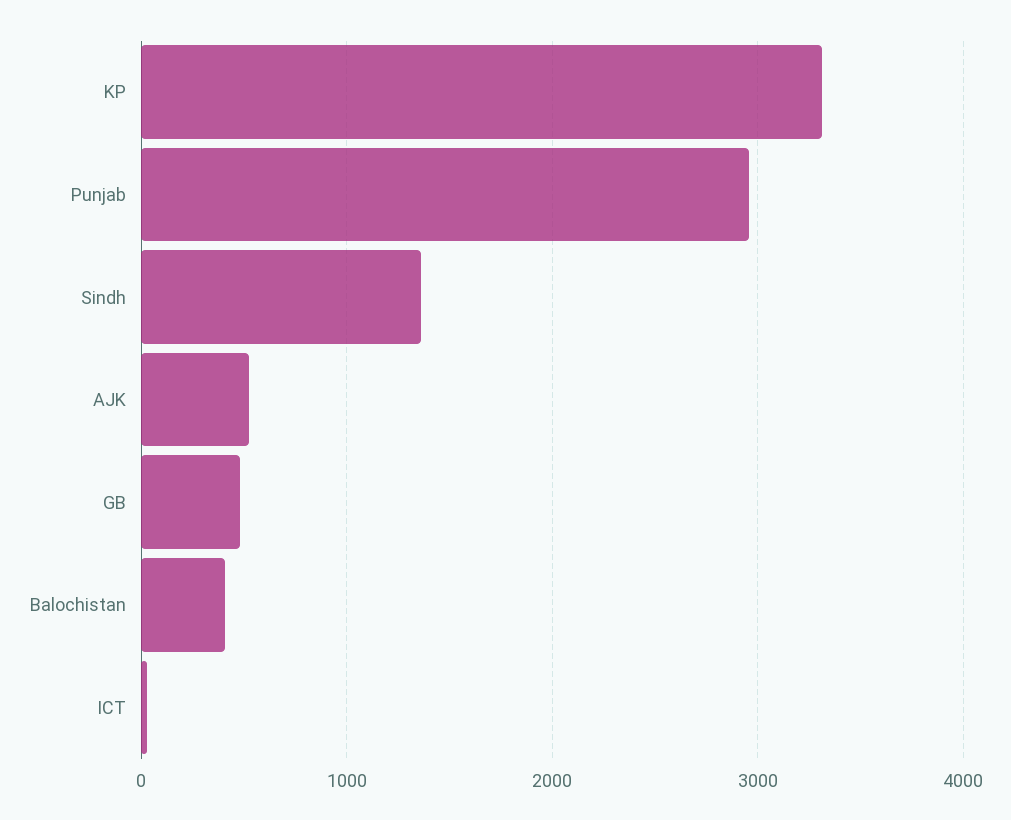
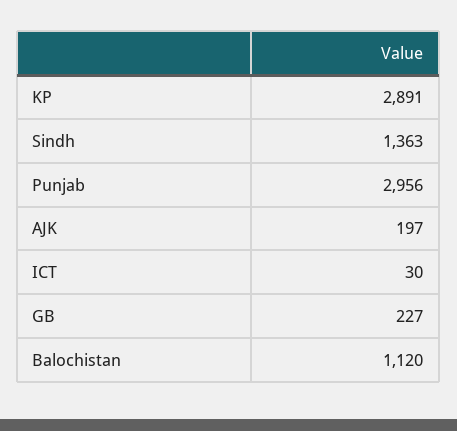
  {
-   "KP": 3300,
+   "KP": 2891,
    "Punjab": 2956,
    "Sindh": 1363,
-   "AJK": 500,
+   "AJK": 197,
-   "GB": 500,
+   "GB": 227,
-   "Balochistan": 400,
+   "Balochistan": 1120,
    "ICT": 30
  }

